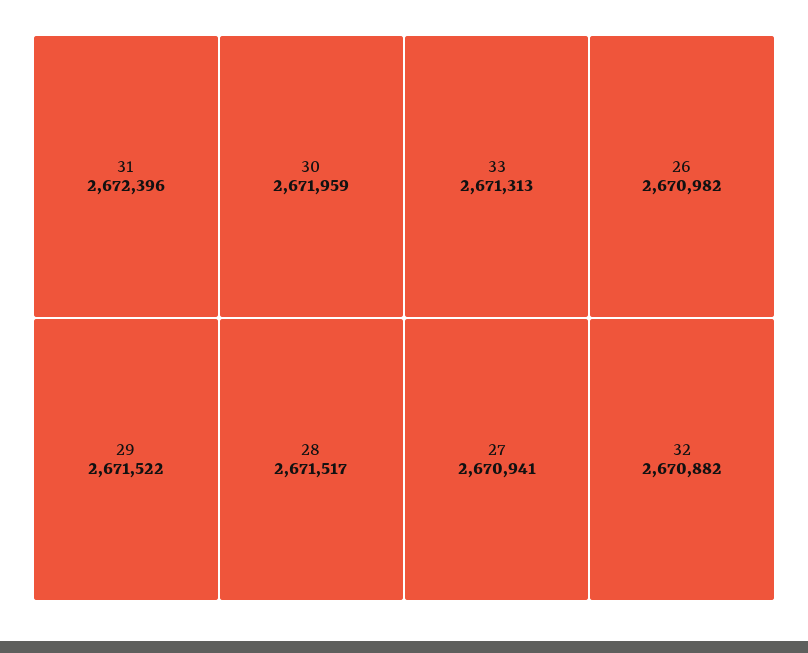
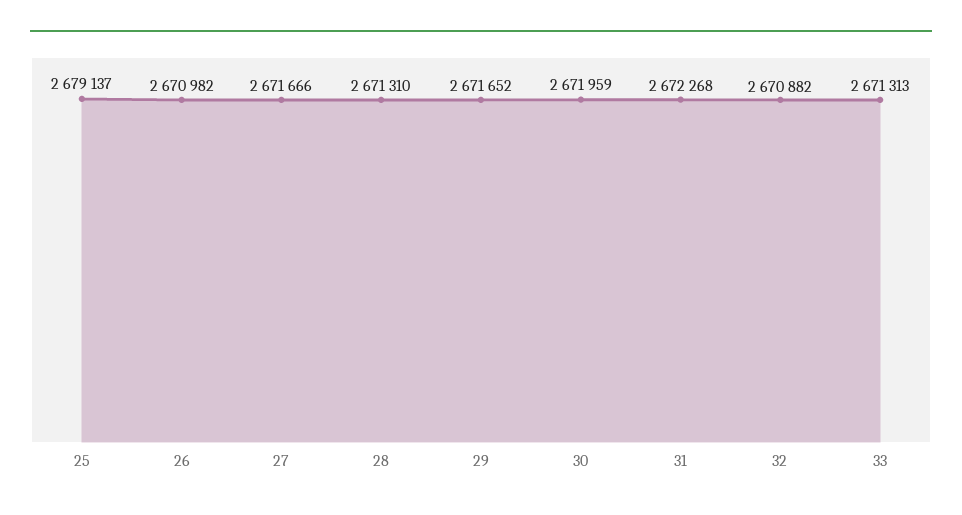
  {
-   "31": 2672396,
+   "31": 2672268,
    "30": 2671959,
-   "29": 2671522,
+   "29": 2671652,
-   "28": 2671517,
+   "28": 2671310,
    "33": 2671313,
    "26": 2670982,
-   "27": 2670941,
+   "27": 2671666,
-   "32": 2670882
+   "32": 2670882,
+   "25": 2679137
  }

